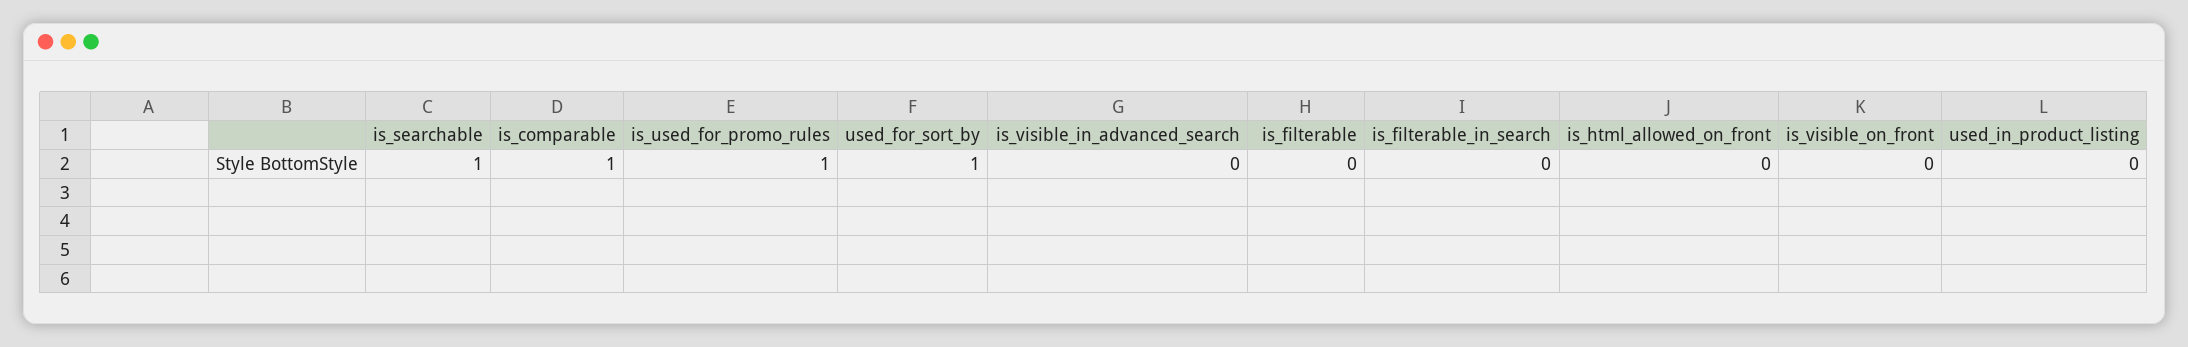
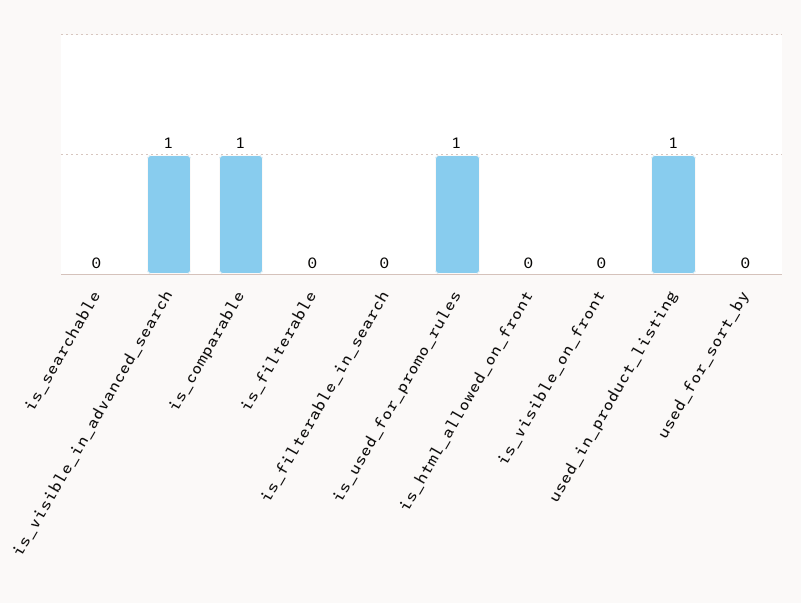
  {
-   "is_searchable": 1,
+   "is_searchable": 0,
    "is_comparable": 1,
    "is_used_for_promo_rules": 1,
-   "used_for_sort_by": 1,
+   "used_for_sort_by": 0,
-   "is_visible_in_advanced_search": 0,
+   "is_visible_in_advanced_search": 1,
    "is_filterable": 0,
    "is_filterable_in_search": 0,
    "is_html_allowed_on_front": 0,
    "is_visible_on_front": 0,
-   "used_in_product_listing": 0
+   "used_in_product_listing": 1
  }

